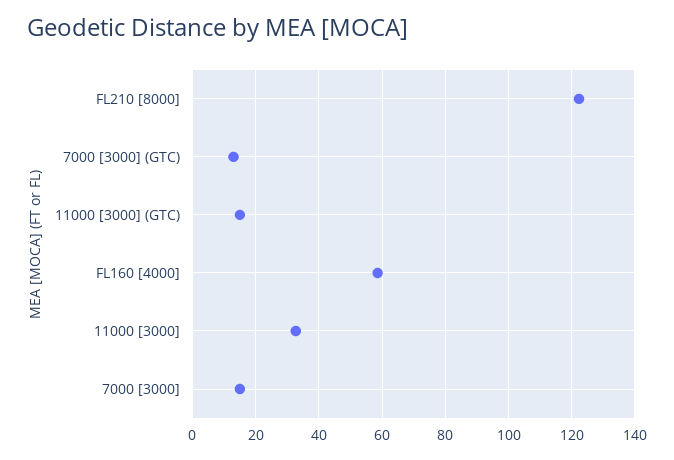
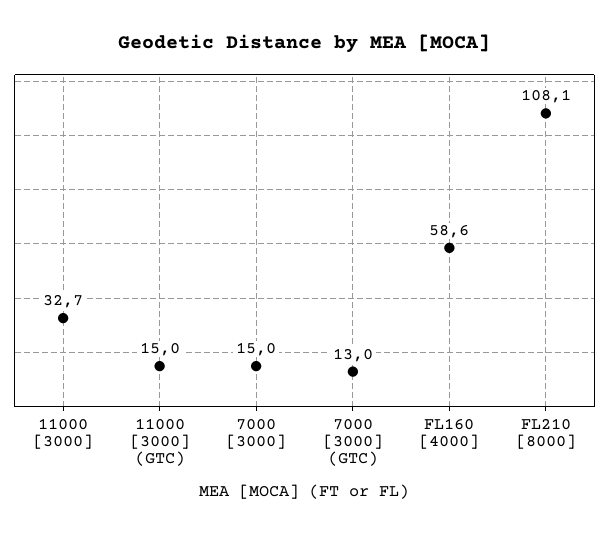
  {
-   "FL210 [8000]": 122,
+   "FL210 [8000]": 108.1,
    "7000 [3000] (GTC)": 13,
    "11000 [3000] (GTC)": 15,
    "FL160 [4000]": 58.6,
    "11000 [3000]": 32.7,
    "7000 [3000]": 15
  }

